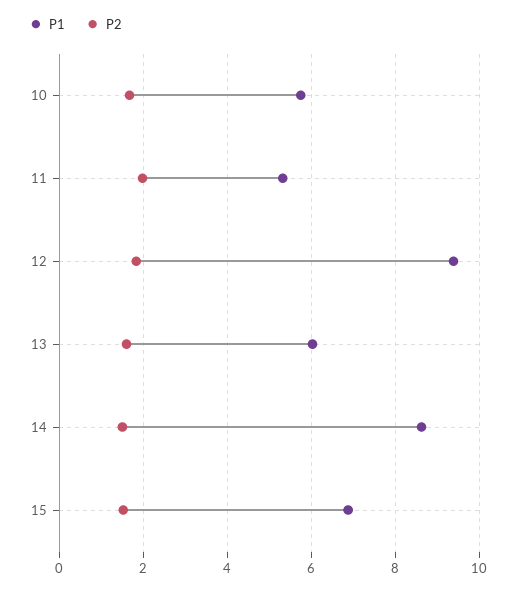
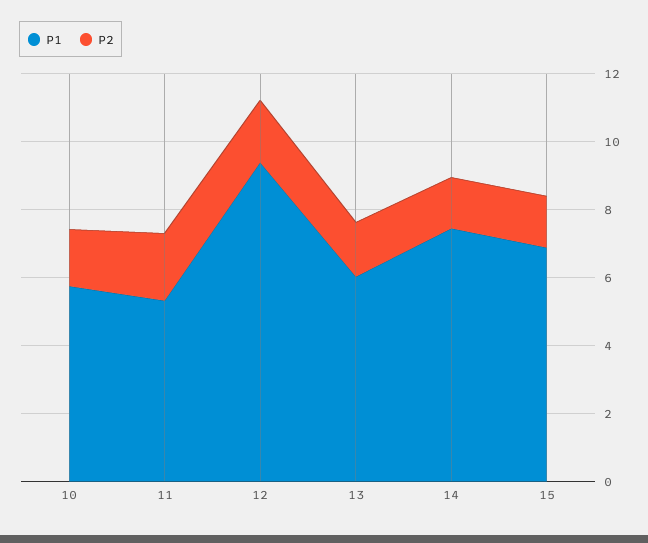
  {
    "P1": {
      "10": 5.8,
      "11": 5.4,
      "12": 9.4,
      "13": 6,
-     "14": 8.6,
+     "14": 7.5,
      "15": 6.8
    },
    "P2": {
      "10": 1.6,
      "11": 2,
      "12": 1.8,
      "13": 1.6,
      "14": 1.6,
      "15": 1.6
    }
  }

